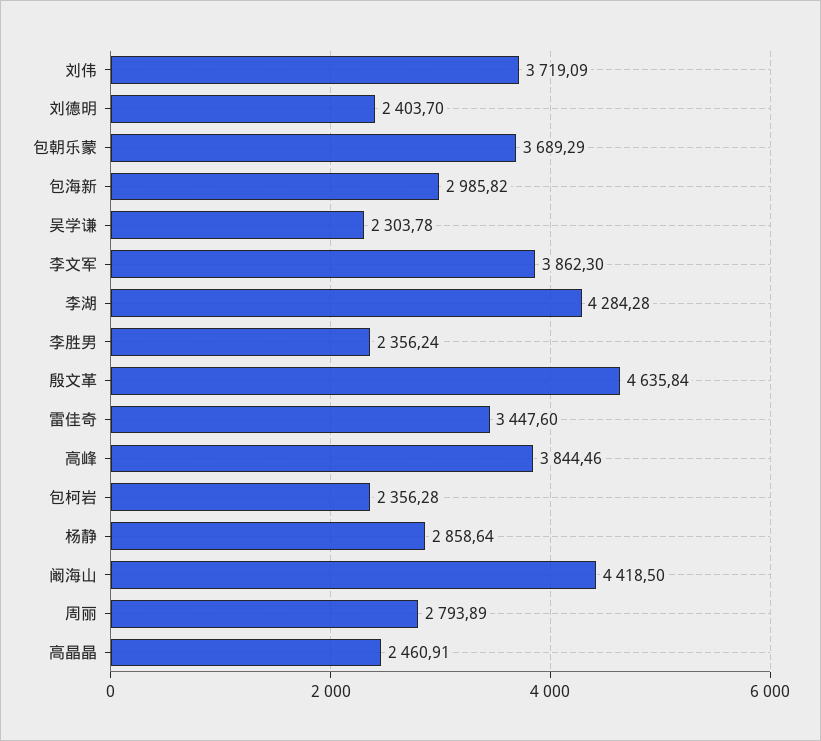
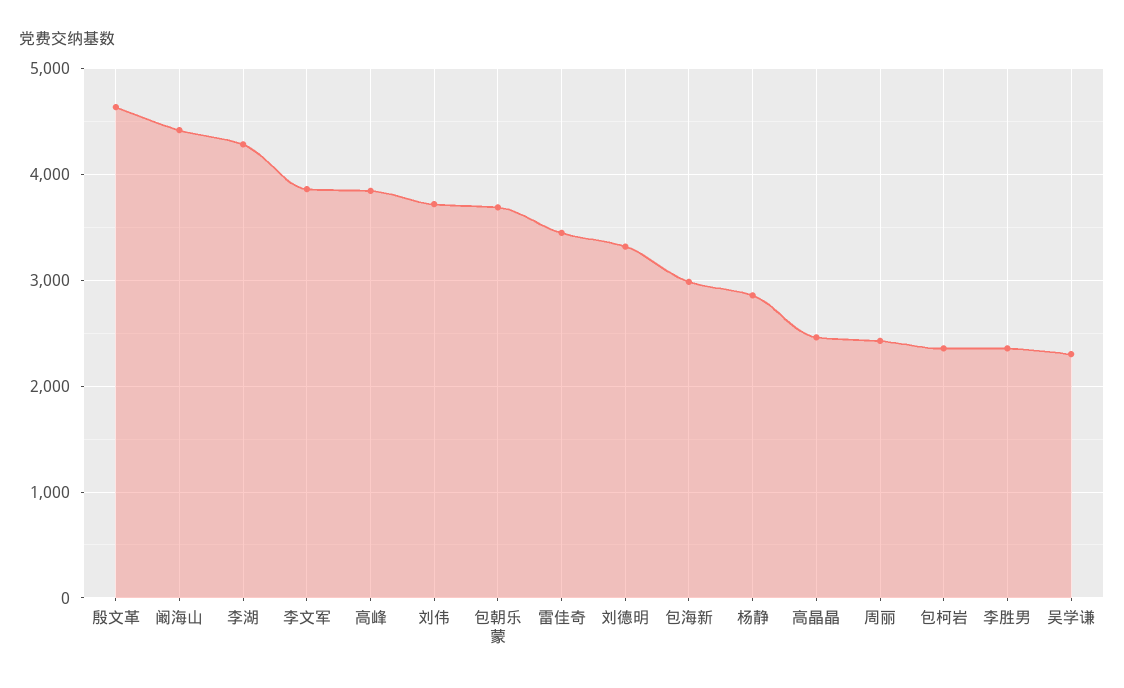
  {
    "刘伟": 3719.09,
-   "刘德明": 2403.7,
+   "刘德明": 3300,
    "包朝乐蒙": 3689.29,
    "包海新": 2985.82,
    "吴学谦": 2303.78,
    "李文军": 3862.3,
    "李湖": 4284.28,
    "李胜男": 2356.24,
    "殷文革": 4635.84,
    "雷佳奇": 3447.6,
    "高峰": 3844.46,
    "包柯岩": 2356.28,
    "杨静": 2858.64,
    "阚海山": 4418.5,
-   "周丽": 2793.89,
+   "周丽": 2400,
    "高晶晶": 2460.91
  }

